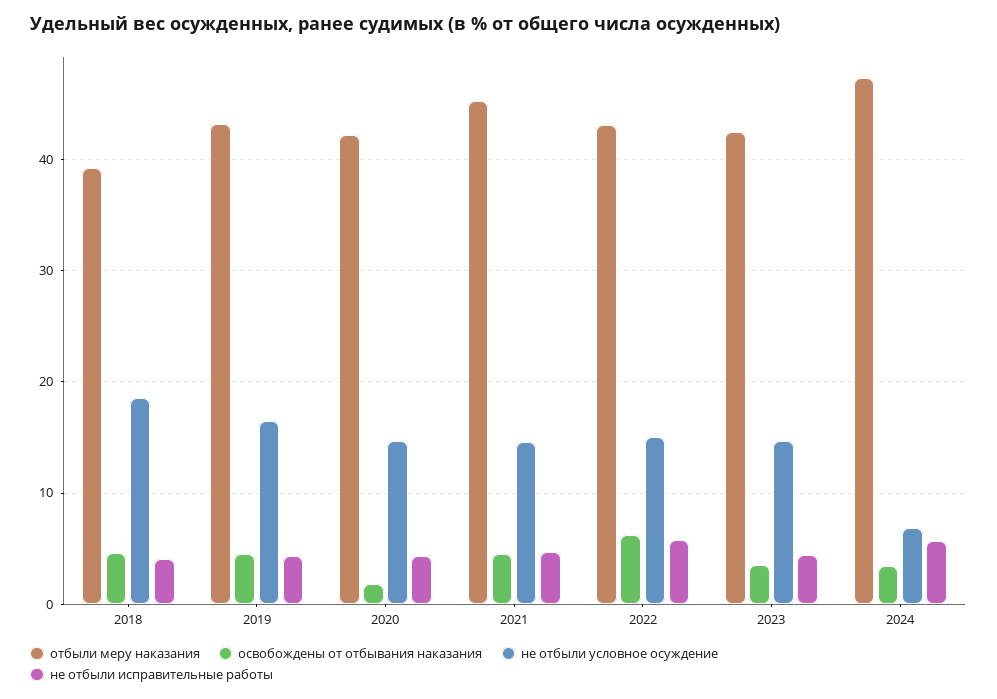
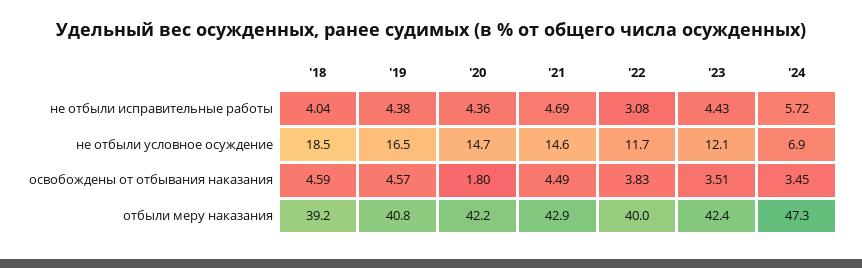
  {
    "отбыли меру наказания": {
      "2018": 39.2,
-     "2019": 43,
+     "2019": 40.8,
      "2020": 42.2,
-     "2021": 45,
+     "2021": 42.9,
-     "2022": 43,
+     "2022": 40,
      "2023": 42.4,
      "2024": 47.3
    },
    "освобождены от отбывания наказания": {
      "2018": 4.59,
      "2019": 4.57,
      "2020": 1.8,
      "2021": 4.49,
-     "2022": 6,
+     "2022": 3.83,
      "2023": 3.51,
      "2024": 3.45
    },
    "не отбыли условное осуждение": {
      "2018": 18.5,
      "2019": 16.5,
      "2020": 14.7,
      "2021": 14.6,
-     "2022": 15,
+     "2022": 11.7,
-     "2023": 15,
+     "2023": 12.1,
      "2024": 6.9
    },
    "не отбыли исправительные работы": {
      "2018": 4.04,
      "2019": 4.38,
      "2020": 4.36,
      "2021": 4.69,
-     "2022": 6,
+     "2022": 3.08,
      "2023": 4.43,
      "2024": 5.72
    }
  }

